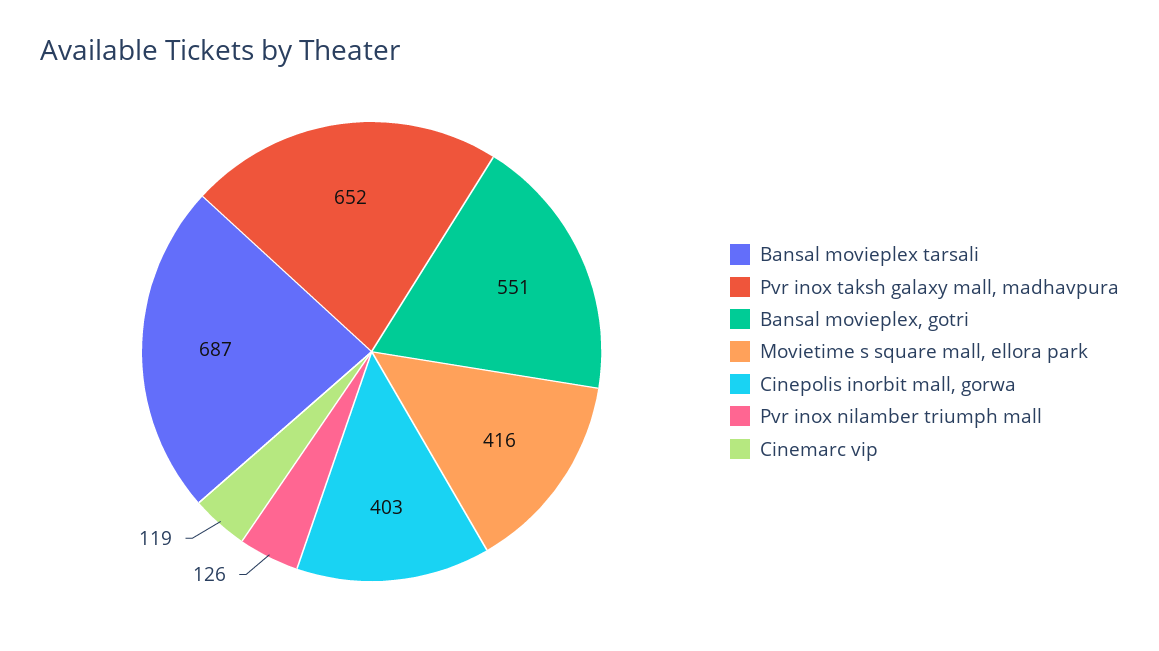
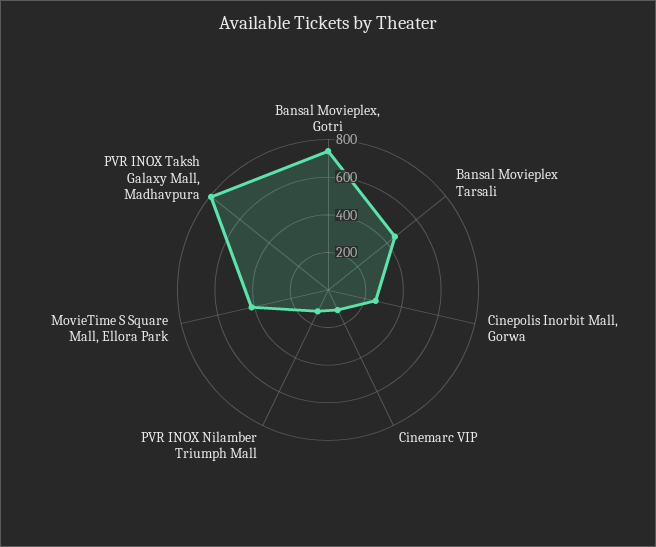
  {
-   "Bansal movieplex tarsali": 687,
+   "Bansal movieplex tarsali": 450,
-   "Pvr inox taksh galaxy mall, madhavpura": 652,
+   "Pvr inox taksh galaxy mall, madhavpura": 800,
-   "Bansal movieplex, gotri": 551,
+   "Bansal movieplex, gotri": 750,
    "Movietime s square mall, ellora park": 416,
-   "Cinepolis inorbit mall, gorwa": 403,
+   "Cinepolis inorbit mall, gorwa": 250,
    "Pvr inox nilamber triumph mall": 126,
    "Cinemarc vip": 119
  }

